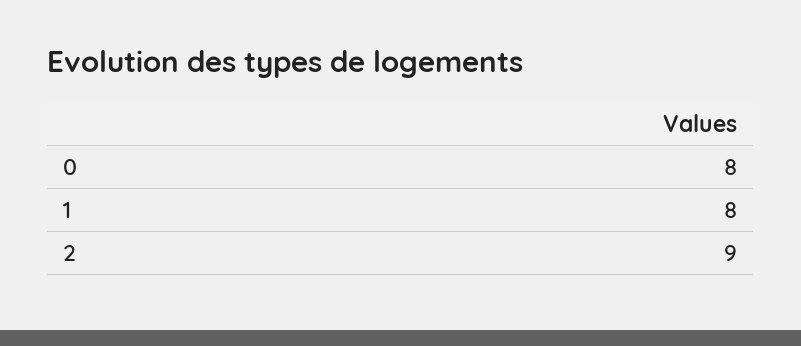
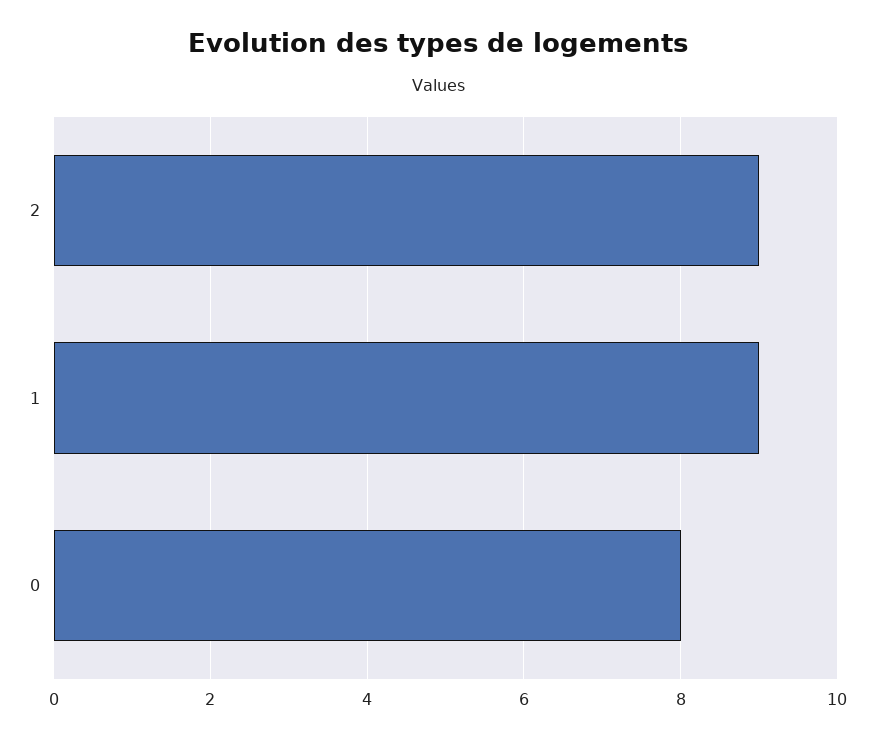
  {
    "0": 8,
-   "1": 8,
+   "1": 9,
    "2": 9
  }

